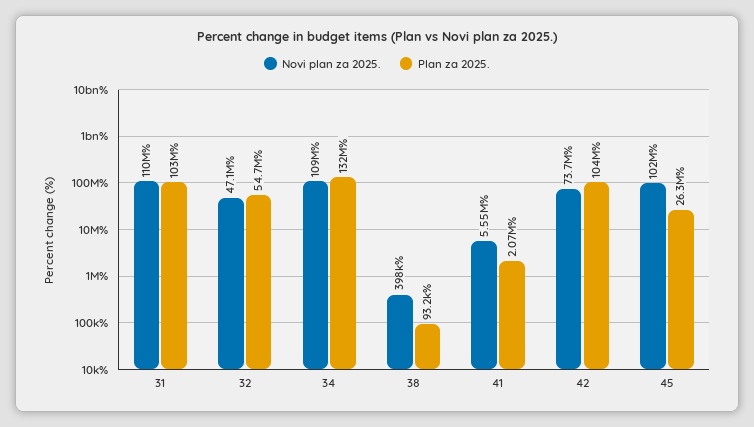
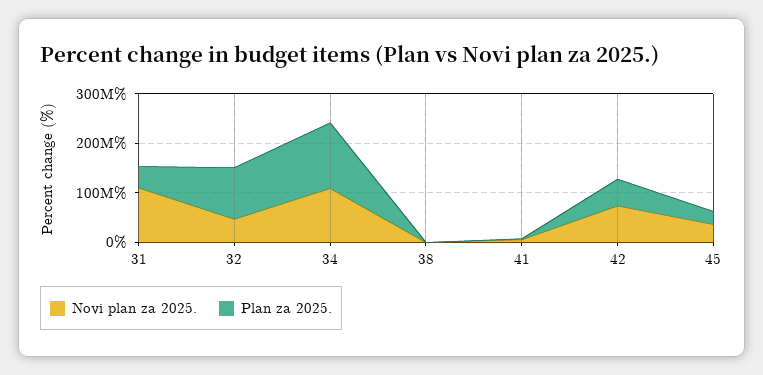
  {
    "Novi plan za 2025.": {
      "31": 110000000,
      "32": 47100000,
      "34": 109000000,
      "38": 398000,
      "41": 5550000,
      "42": 73700000,
-     "45": 102000000
+     "45": 40000000
    },
    "Plan za 2025.": {
-     "31": 103000000,
+     "31": 40000000,
-     "32": 54700000,
+     "32": 100000000,
      "34": 132000000,
      "38": 93200,
      "41": 2070000,
-     "42": 104000000,
+     "42": 60000000,
      "45": 26300000
    }
  }

